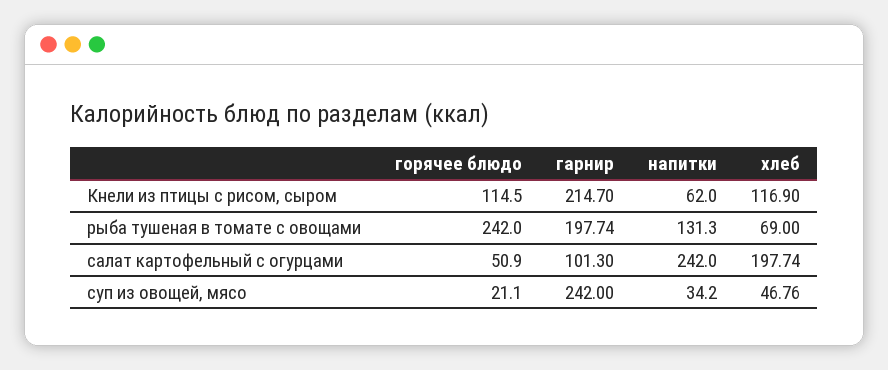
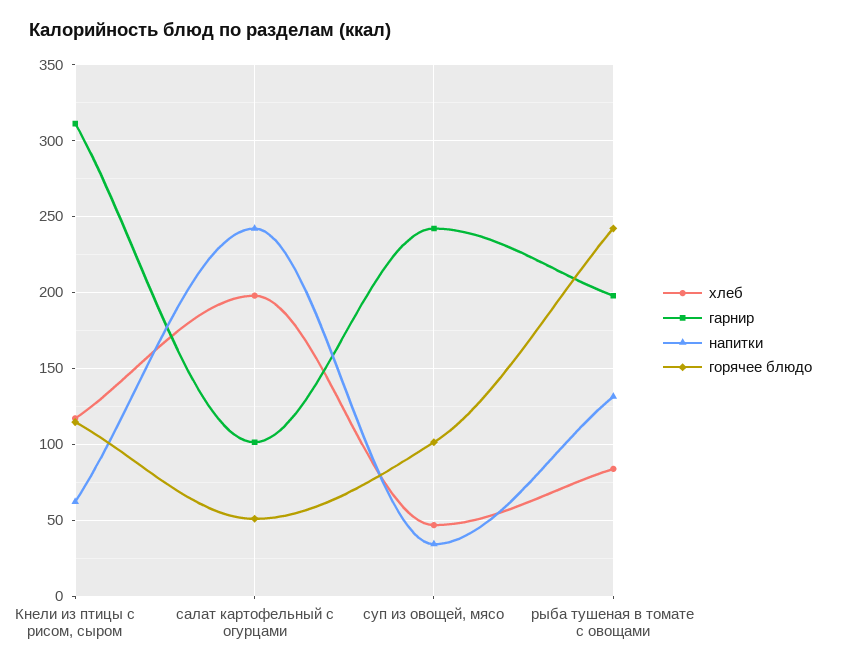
  {
    "горячее блюдо": {
      "Кнели из птицы с рисом, сыром": 114.5,
      "рыба тушеная в томате с овощами": 242,
      "салат картофельный с огурцами": 50.9,
-     "суп из овощей, мясо": 21.1
+     "суп из овощей, мясо": 100
    },
    "гарнир": {
-     "Кнели из птицы с рисом, сыром": 214.7,
+     "Кнели из птицы с рисом, сыром": 310,
      "рыба тушеная в томате с овощами": 197.74,
      "салат картофельный с огурцами": 101.3,
      "суп из овощей, мясо": 242
    },
    "напитки": {
      "Кнели из птицы с рисом, сыром": 62,
      "рыба тушеная в томате с овощами": 131.3,
      "салат картофельный с огурцами": 242,
      "суп из овощей, мясо": 34.2
    },
    "хлеб": {
      "Кнели из птицы с рисом, сыром": 116.9,
-     "рыба тушеная в томате с овощами": 69,
+     "рыба тушеная в томате с овощами": 85,
      "салат картофельный с огурцами": 197.74,
      "суп из овощей, мясо": 46.76
    }
  }

